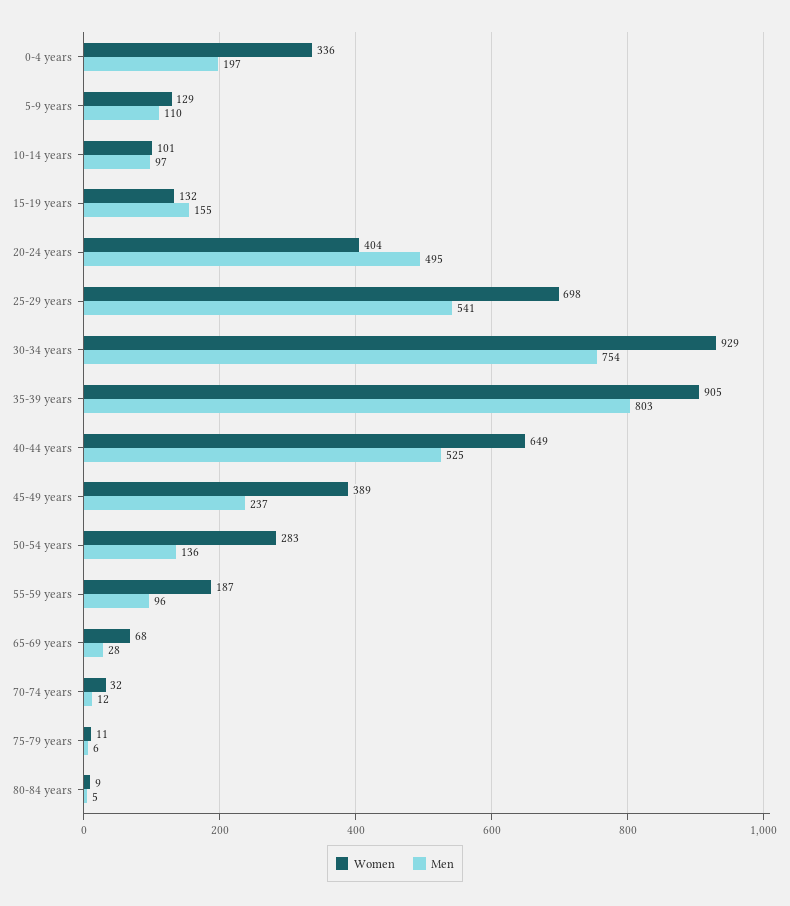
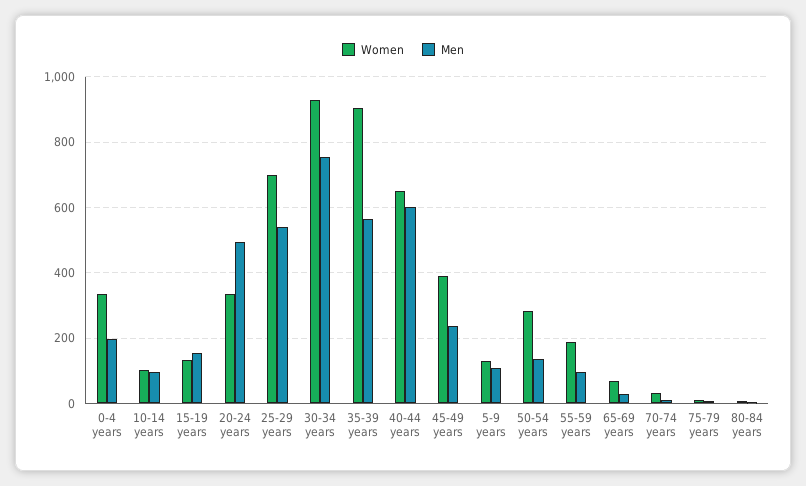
  {
    "Women": {
      "0-4 years": 336,
      "5-9 years": 129,
      "10-14 years": 101,
      "15-19 years": 132,
-     "20-24 years": 404,
+     "20-24 years": 340,
      "25-29 years": 698,
      "30-34 years": 929,
      "35-39 years": 905,
      "40-44 years": 649,
      "45-49 years": 389,
      "50-54 years": 283,
      "55-59 years": 187,
      "65-69 years": 68,
      "70-74 years": 32,
      "75-79 years": 11,
      "80-84 years": 9
    },
    "Men": {
      "0-4 years": 197,
      "5-9 years": 110,
      "10-14 years": 97,
      "15-19 years": 155,
      "20-24 years": 495,
      "25-29 years": 541,
      "30-34 years": 754,
-     "35-39 years": 803,
+     "35-39 years": 560,
-     "40-44 years": 525,
+     "40-44 years": 600,
      "45-49 years": 237,
      "50-54 years": 136,
      "55-59 years": 96,
      "65-69 years": 28,
      "70-74 years": 12,
      "75-79 years": 6,
      "80-84 years": 5
    }
  }

